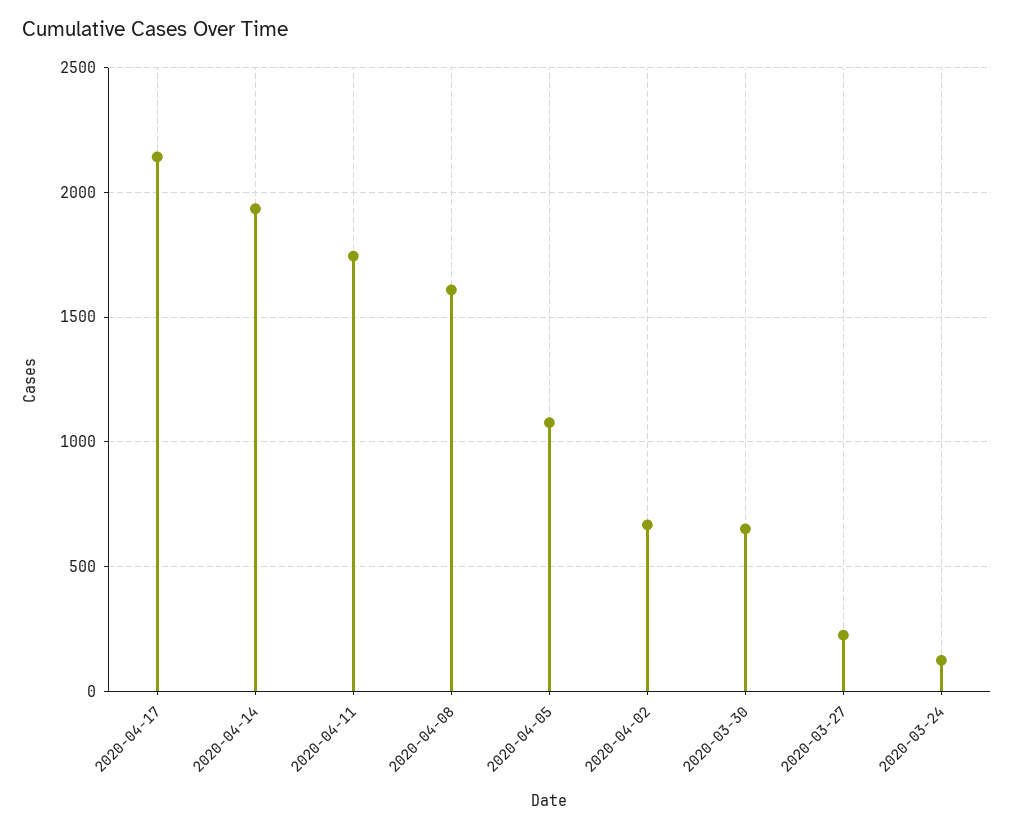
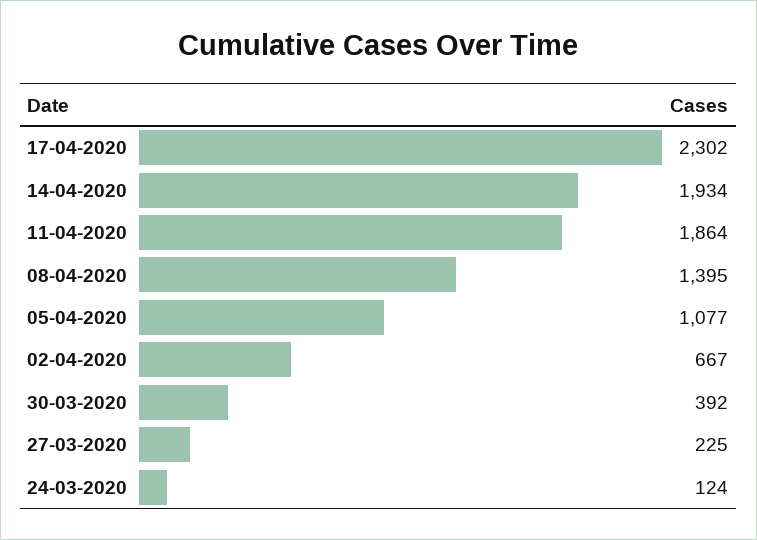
  {
-   "2020-04-17": 2150,
+   "2020-04-17": 2302,
    "2020-04-14": 1934,
-   "2020-04-11": 1750,
+   "2020-04-11": 1864,
-   "2020-04-08": 1600,
+   "2020-04-08": 1395,
    "2020-04-05": 1077,
    "2020-04-02": 667,
-   "2020-03-30": 650,
+   "2020-03-30": 392,
    "2020-03-27": 225,
    "2020-03-24": 124
  }

